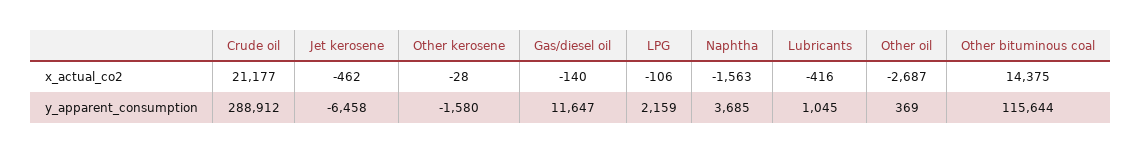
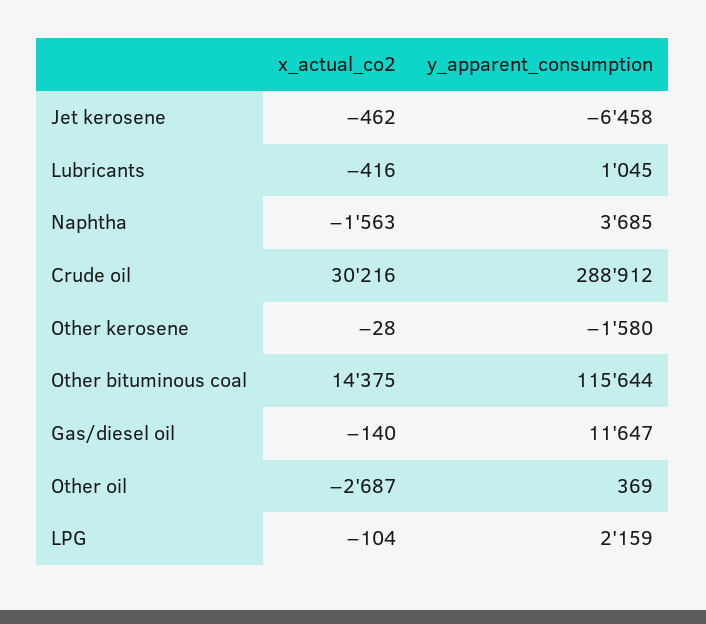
  {
    "Crude oil": {
-     "x_actual_co2": 21177,
+     "x_actual_co2": 30216,
      "y_apparent_consumption": 288912
    },
    "Jet kerosene": {
      "x_actual_co2": -462,
      "y_apparent_consumption": -6458
    },
    "Other kerosene": {
      "x_actual_co2": -28,
      "y_apparent_consumption": -1580
    },
    "Gas/diesel oil": {
      "x_actual_co2": -140,
      "y_apparent_consumption": 11647
    },
    "LPG": {
-     "x_actual_co2": -106,
+     "x_actual_co2": -104,
      "y_apparent_consumption": 2159
    },
    "Naphtha": {
      "x_actual_co2": -1563,
      "y_apparent_consumption": 3685
    },
    "Lubricants": {
      "x_actual_co2": -416,
      "y_apparent_consumption": 1045
    },
    "Other oil": {
      "x_actual_co2": -2687,
      "y_apparent_consumption": 369
    },
    "Other bituminous coal": {
      "x_actual_co2": 14375,
      "y_apparent_consumption": 115644
    }
  }

